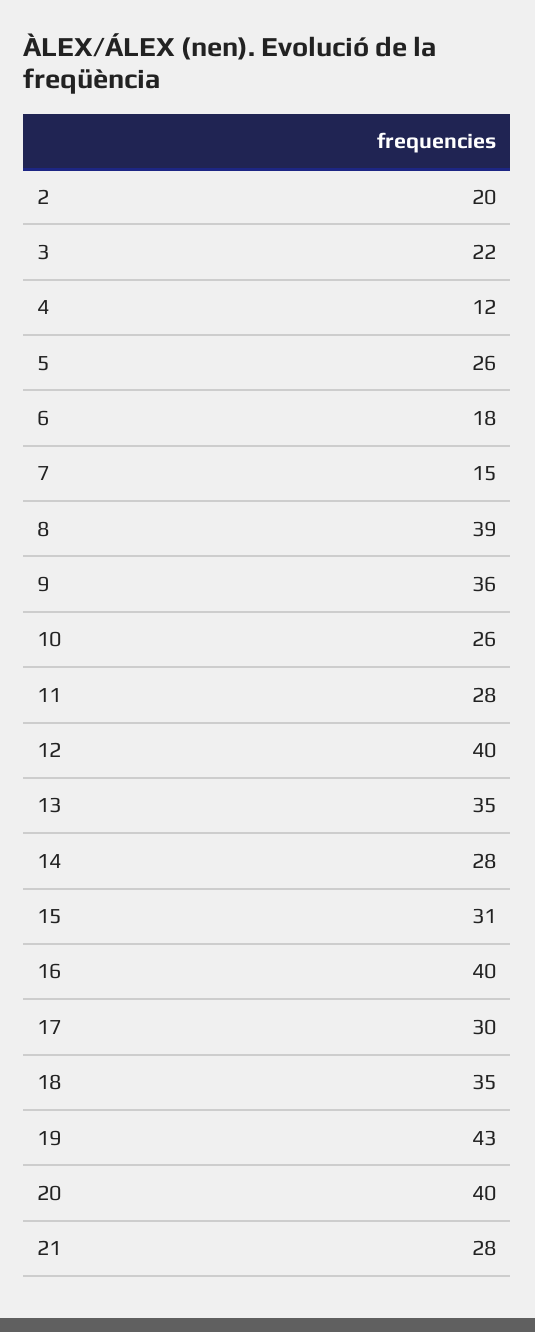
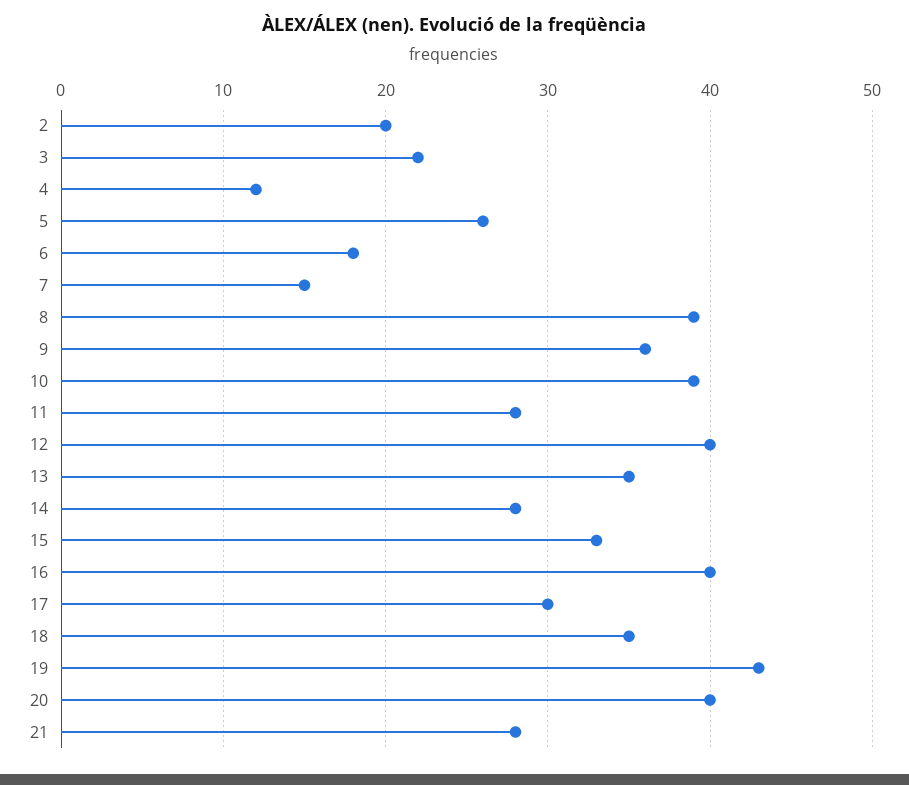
  {
    "2": 20,
    "3": 22,
    "4": 12,
    "5": 26,
    "6": 18,
    "7": 15,
    "8": 39,
    "9": 36,
-   "10": 26,
+   "10": 39,
    "11": 28,
    "12": 40,
    "13": 35,
    "14": 28,
-   "15": 31,
+   "15": 33,
    "16": 40,
    "17": 30,
    "18": 35,
    "19": 43,
    "20": 40,
    "21": 28
  }

